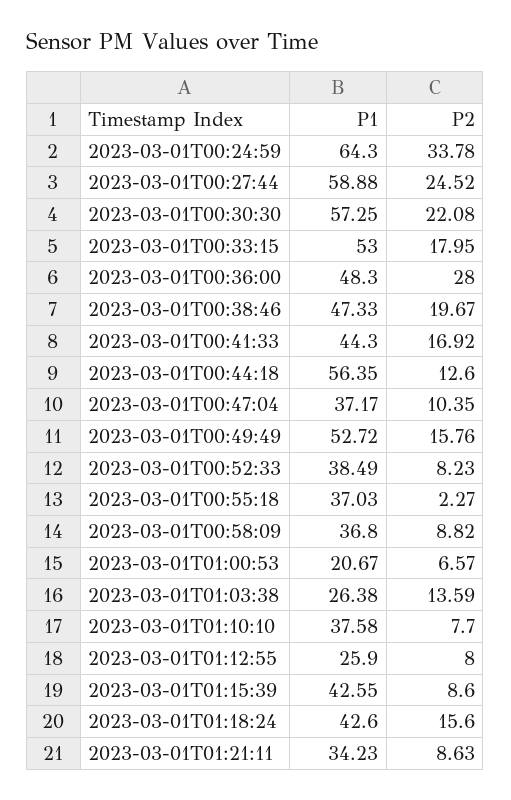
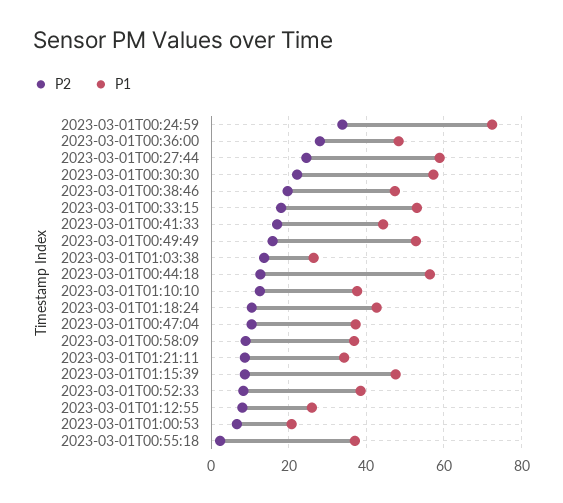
  {
    "P1": {
-     "2023-03-01T00:24:59": 64.3,
+     "2023-03-01T00:24:59": 72,
      "2023-03-01T00:27:44": 58.88,
      "2023-03-01T00:30:30": 57.25,
      "2023-03-01T00:33:15": 53,
      "2023-03-01T00:36:00": 48.3,
      "2023-03-01T00:38:46": 47.33,
      "2023-03-01T00:41:33": 44.3,
      "2023-03-01T00:44:18": 56.35,
      "2023-03-01T00:47:04": 37.17,
      "2023-03-01T00:49:49": 52.72,
      "2023-03-01T00:52:33": 38.49,
      "2023-03-01T00:55:18": 37.03,
      "2023-03-01T00:58:09": 36.8,
      "2023-03-01T01:00:53": 20.67,
      "2023-03-01T01:03:38": 26.38,
      "2023-03-01T01:10:10": 37.58,
      "2023-03-01T01:12:55": 25.9,
-     "2023-03-01T01:15:39": 42.55,
+     "2023-03-01T01:15:39": 48,
      "2023-03-01T01:18:24": 42.6,
      "2023-03-01T01:21:11": 34.23
    },
    "P2": {
      "2023-03-01T00:24:59": 33.78,
      "2023-03-01T00:27:44": 24.52,
      "2023-03-01T00:30:30": 22.08,
      "2023-03-01T00:33:15": 17.95,
      "2023-03-01T00:36:00": 28,
      "2023-03-01T00:38:46": 19.67,
      "2023-03-01T00:41:33": 16.92,
      "2023-03-01T00:44:18": 12.6,
      "2023-03-01T00:47:04": 10.35,
      "2023-03-01T00:49:49": 15.76,
      "2023-03-01T00:52:33": 8.23,
      "2023-03-01T00:55:18": 2.27,
      "2023-03-01T00:58:09": 8.82,
      "2023-03-01T01:00:53": 6.57,
      "2023-03-01T01:03:38": 13.59,
-     "2023-03-01T01:10:10": 7.7,
+     "2023-03-01T01:10:10": 12,
      "2023-03-01T01:12:55": 8,
      "2023-03-01T01:15:39": 8.6,
-     "2023-03-01T01:18:24": 15.6,
+     "2023-03-01T01:18:24": 10,
      "2023-03-01T01:21:11": 8.63
    }
  }

